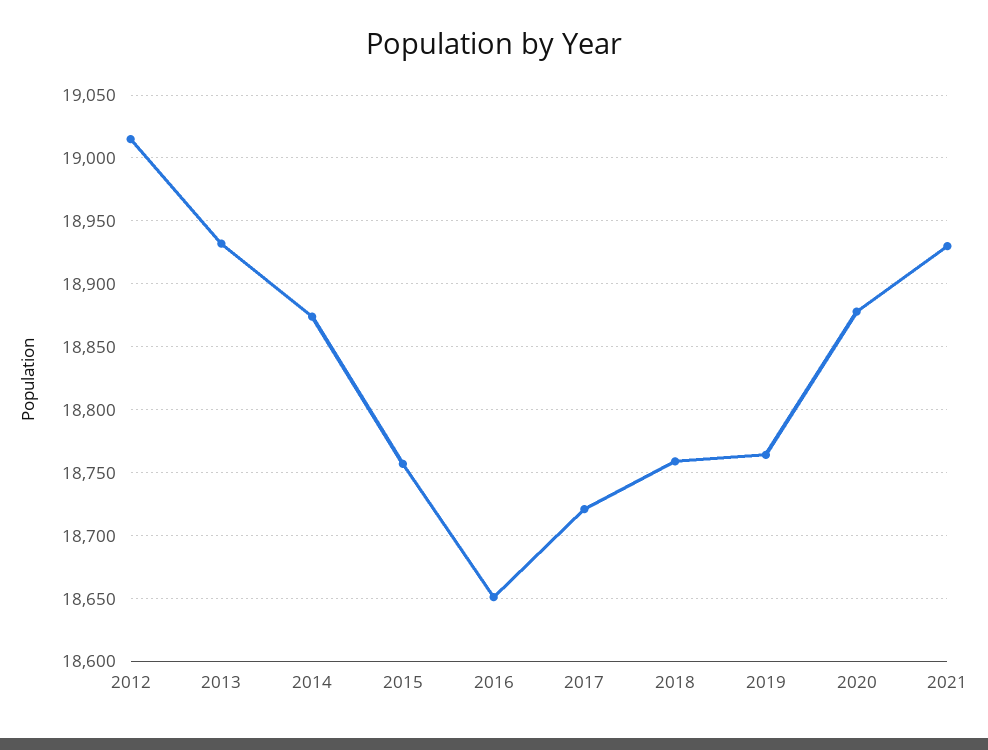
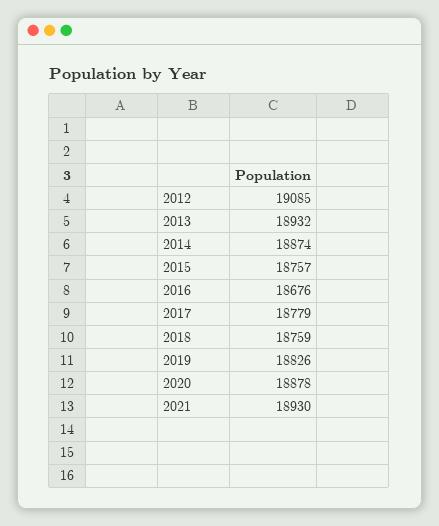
  {
-   "2012": 19015,
+   "2012": 19085,
    "2013": 18932,
    "2014": 18874,
    "2015": 18757,
-   "2016": 18650,
+   "2016": 18676,
-   "2017": 18720,
+   "2017": 18779,
    "2018": 18759,
-   "2019": 18765,
+   "2019": 18826,
    "2020": 18878,
    "2021": 18930
  }

